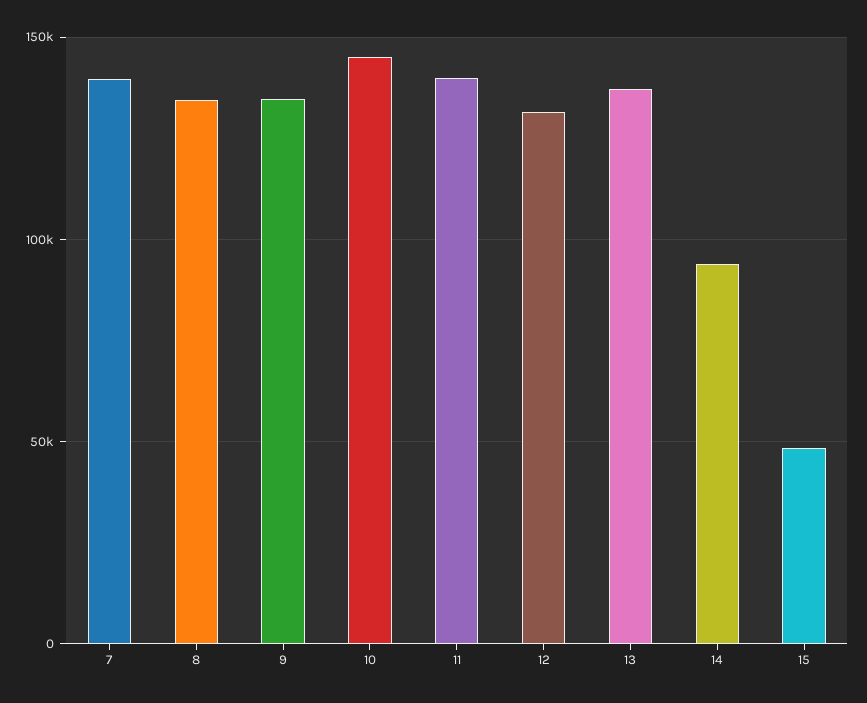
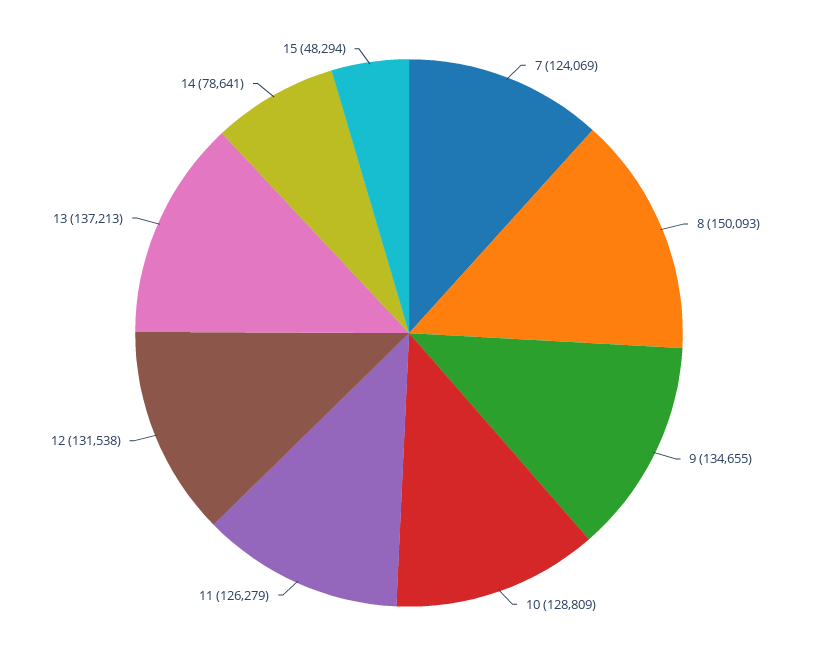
  {
-   "7": 140000,
+   "7": 124069,
-   "8": 135000,
+   "8": 150093,
    "9": 134655,
-   "10": 145000,
+   "10": 128809,
-   "11": 140000,
+   "11": 126279,
    "12": 131538,
    "13": 137213,
-   "14": 95000,
+   "14": 78641,
    "15": 48294
  }

